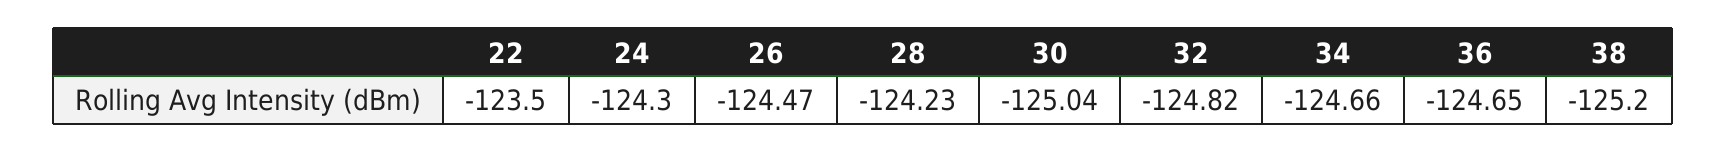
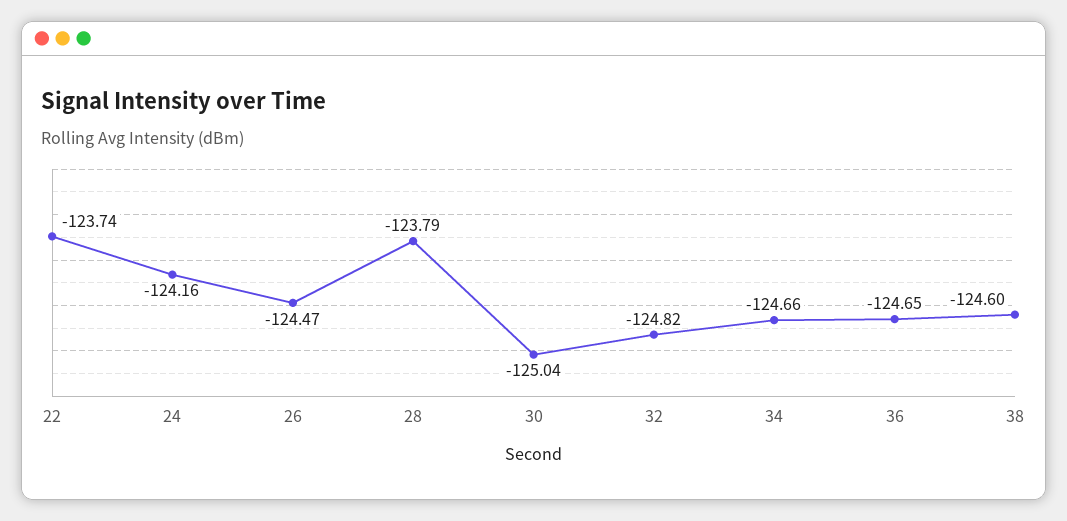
  {
-   "22": -123.5,
+   "22": -123.74,
-   "24": -124.3,
+   "24": -124.16,
    "26": -124.47,
-   "28": -124.23,
+   "28": -123.79,
    "30": -125.04,
    "32": -124.82,
    "34": -124.66,
    "36": -124.65,
-   "38": -125.2
+   "38": -124.6
  }

